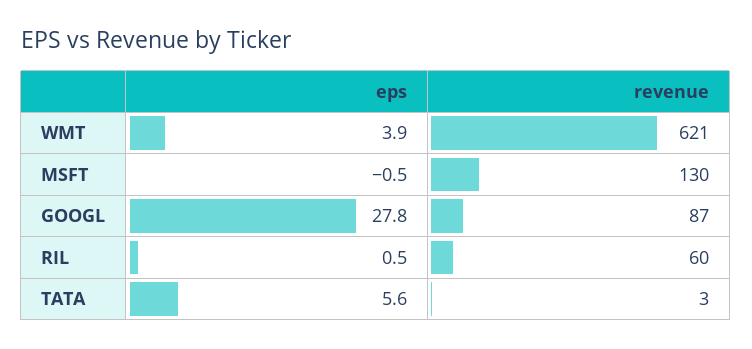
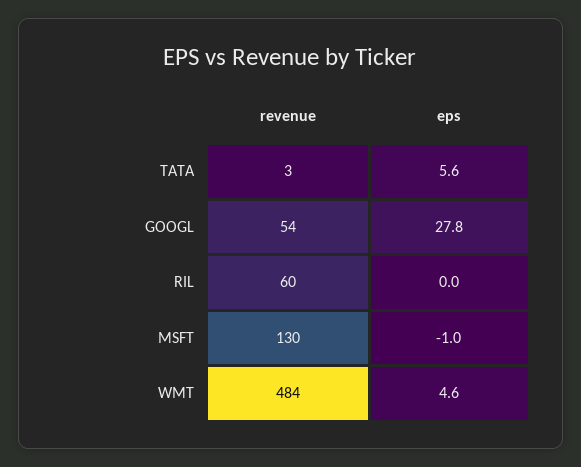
  {
    "eps": {
-     "WMT": 3.9,
+     "WMT": 4.6,
-     "MSFT": -0.5,
+     "MSFT": -1,
      "GOOGL": 27.8,
-     "RIL": 0.5,
+     "RIL": 0,
      "TATA": 5.6
    },
    "revenue": {
-     "WMT": 621,
+     "WMT": 484,
      "MSFT": 130,
-     "GOOGL": 87,
+     "GOOGL": 54,
      "RIL": 60,
      "TATA": 3
    }
  }

